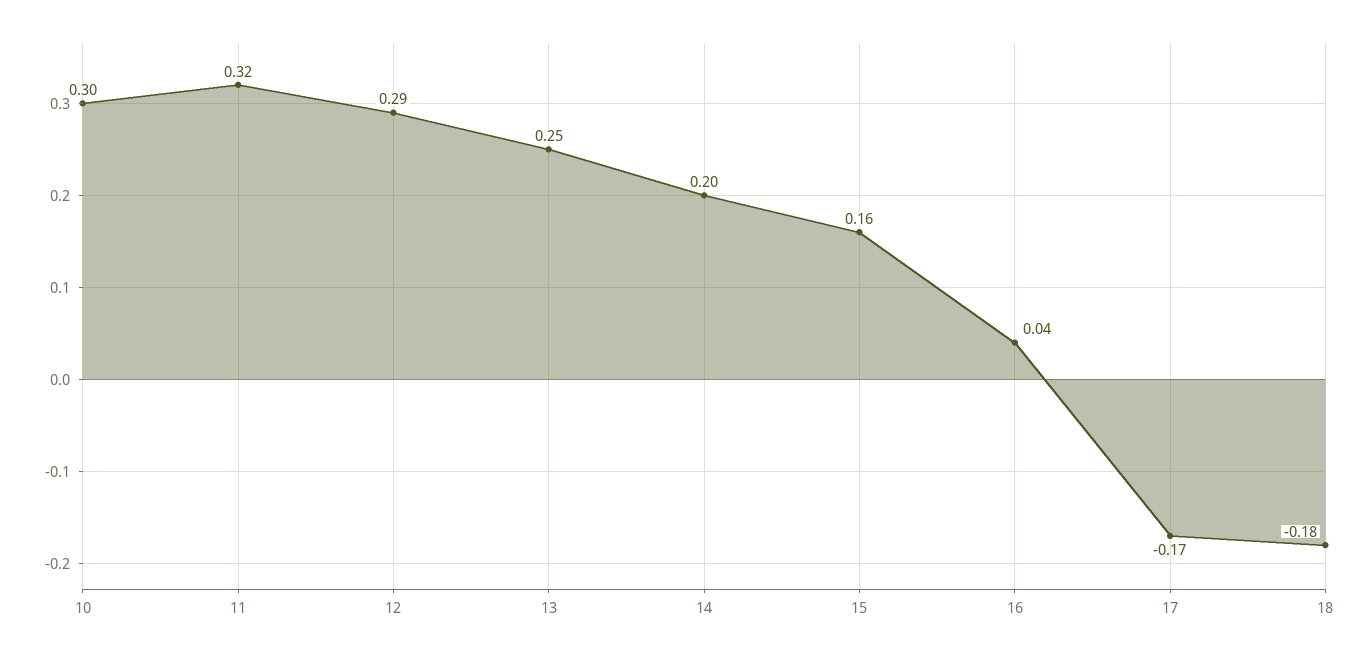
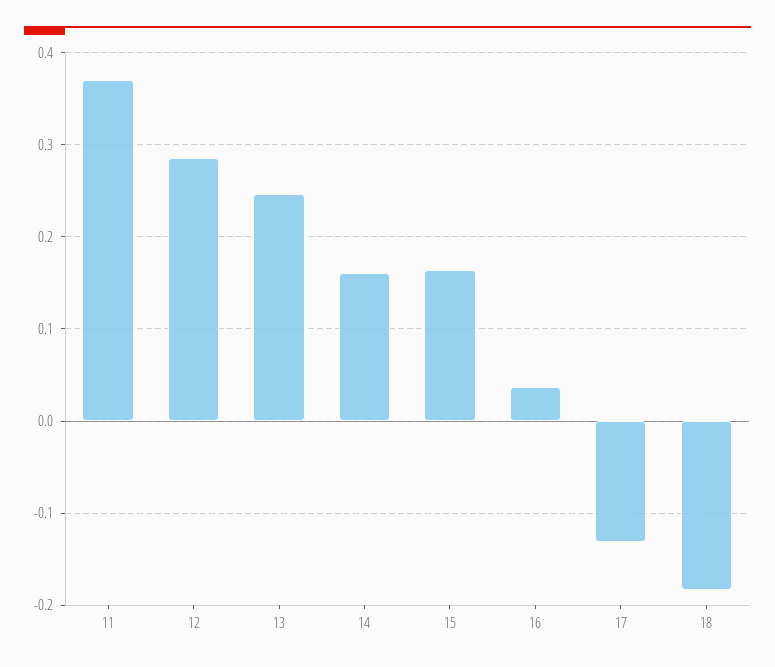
  {
-   "10": 0.3,
-   "11": 0.32,
+   "11": 0.37,
    "12": 0.29,
    "13": 0.25,
-   "14": 0.2,
+   "14": 0.16,
    "15": 0.16,
    "16": 0.04,
-   "17": -0.17,
+   "17": -0.13,
    "18": -0.18
  }

